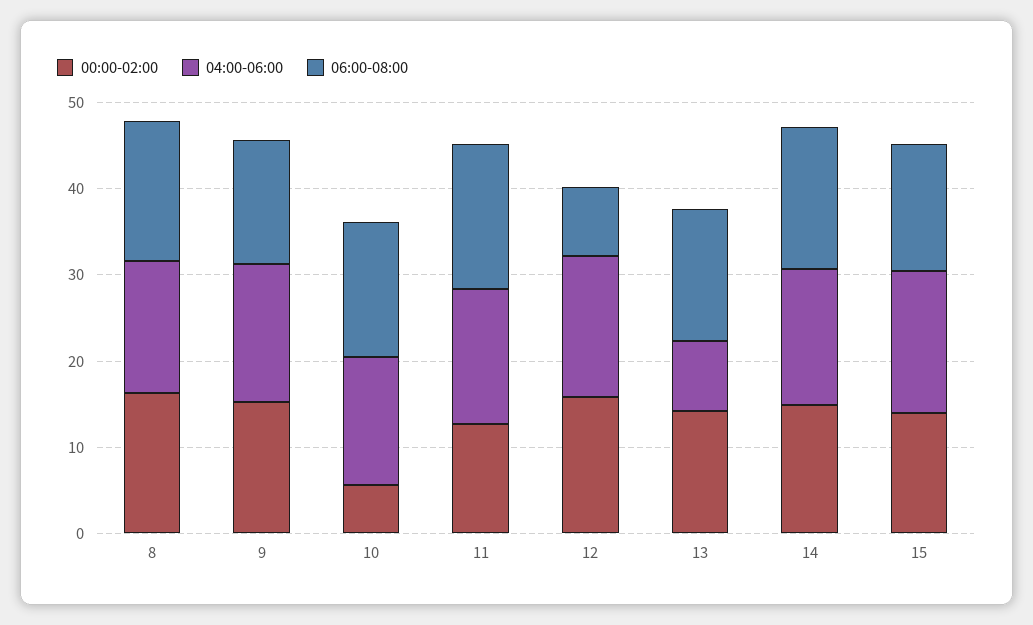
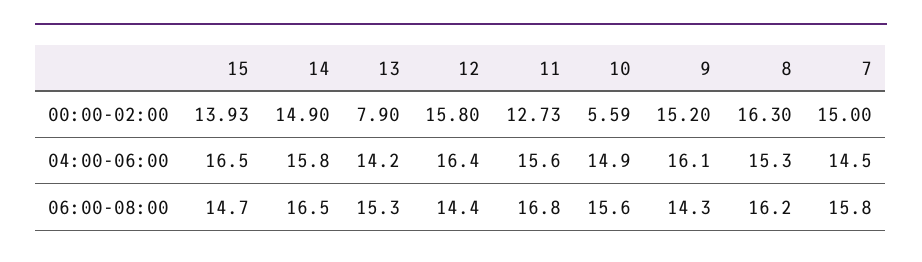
  {
    "00:00-02:00": {
      "8": 16.3,
      "9": 15.2,
      "10": 5.59,
      "11": 12.73,
      "12": 15.8,
-     "13": 14,
+     "13": 7.9,
      "14": 14.9,
-     "15": 13.93
+     "15": 13.93,
+     "7": 15
    },
    "04:00-06:00": {
      "8": 15.3,
      "9": 16.1,
      "10": 14.9,
      "11": 15.6,
      "12": 16.4,
-     "13": 8,
+     "13": 14.2,
      "14": 15.8,
-     "15": 16.5
+     "15": 16.5,
+     "7": 14.5
    },
    "06:00-08:00": {
      "8": 16.2,
      "9": 14.3,
      "10": 15.6,
      "11": 16.8,
-     "12": 8,
+     "12": 14.4,
      "13": 15.3,
      "14": 16.5,
-     "15": 14.7
+     "15": 14.7,
+     "7": 15.8
    }
  }

